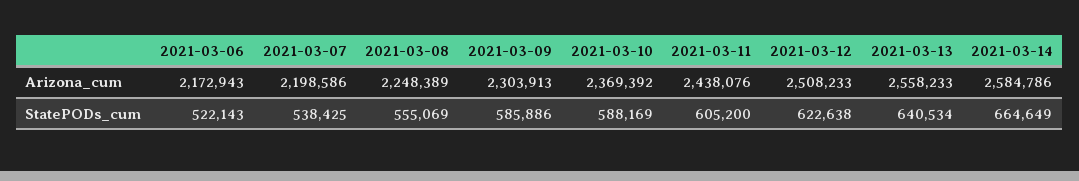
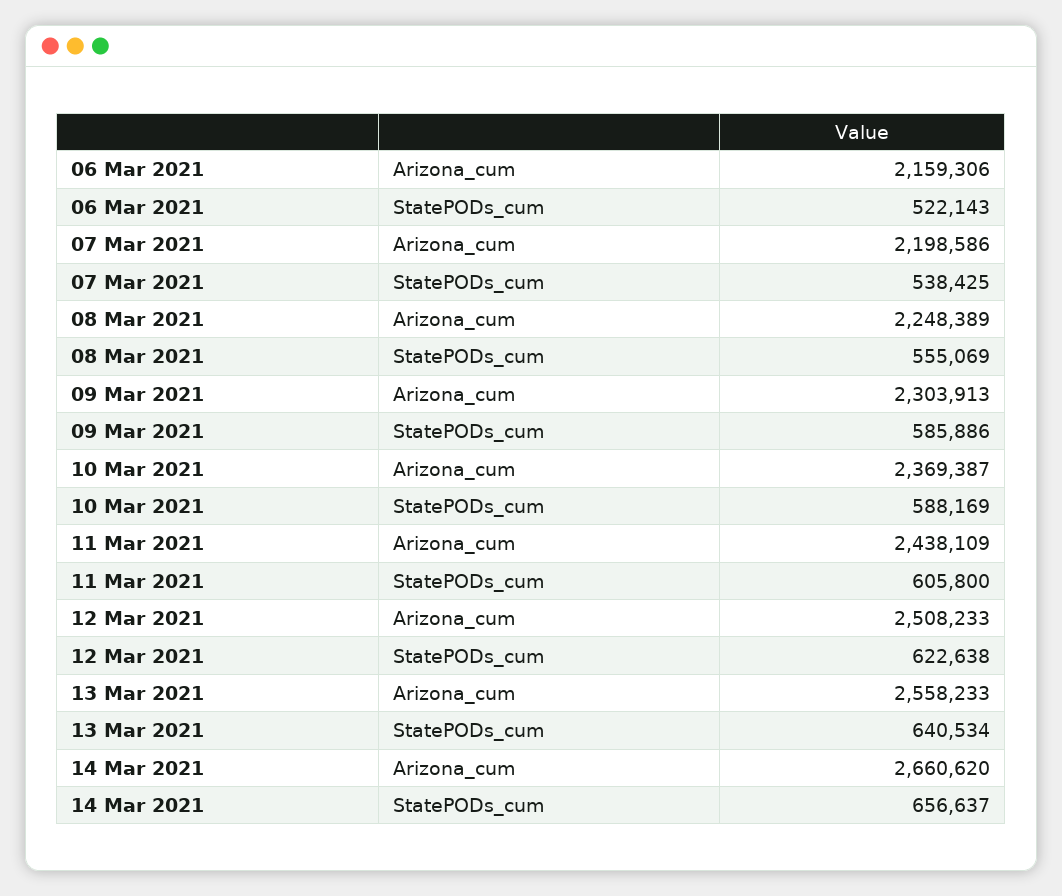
  {
    "2021-03-06": {
-     "Arizona_cum": 2172943,
+     "Arizona_cum": 2159306,
      "StatePODs_cum": 522143
    },
    "2021-03-07": {
      "Arizona_cum": 2198586,
      "StatePODs_cum": 538425
    },
    "2021-03-08": {
      "Arizona_cum": 2248389,
      "StatePODs_cum": 555069
    },
    "2021-03-09": {
      "Arizona_cum": 2303913,
      "StatePODs_cum": 585886
    },
    "2021-03-10": {
-     "Arizona_cum": 2369392,
+     "Arizona_cum": 2369387,
      "StatePODs_cum": 588169
    },
    "2021-03-11": {
-     "Arizona_cum": 2438076,
+     "Arizona_cum": 2438109,
-     "StatePODs_cum": 605200
+     "StatePODs_cum": 605800
    },
    "2021-03-12": {
      "Arizona_cum": 2508233,
      "StatePODs_cum": 622638
    },
    "2021-03-13": {
      "Arizona_cum": 2558233,
      "StatePODs_cum": 640534
    },
    "2021-03-14": {
-     "Arizona_cum": 2584786,
+     "Arizona_cum": 2660620,
-     "StatePODs_cum": 664649
+     "StatePODs_cum": 656637
    }
  }

